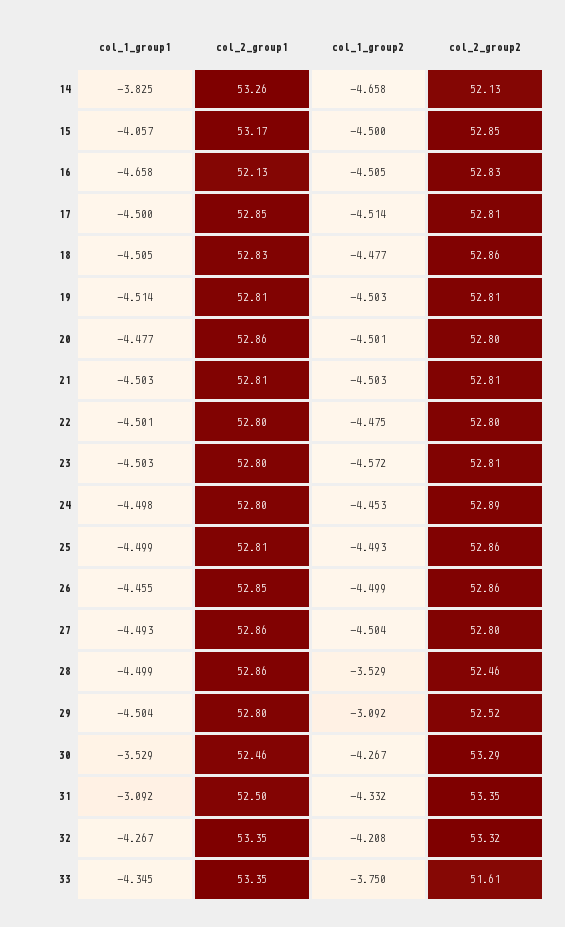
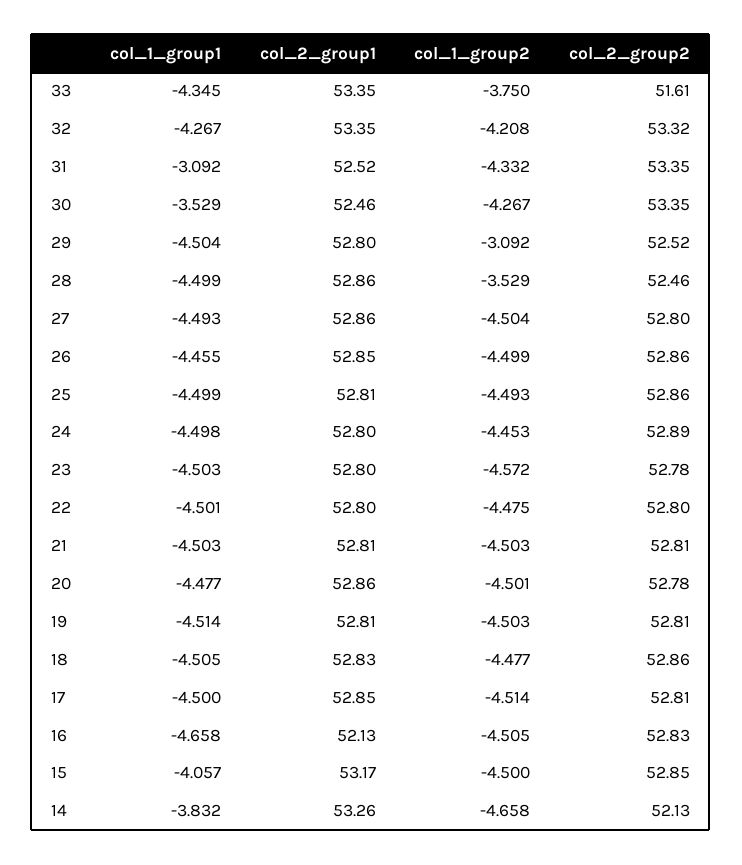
  {
    "col_1_group1": {
-     "14": -3.825,
+     "14": -3.832,
      "15": -4.057,
      "16": -4.658,
      "17": -4.5,
      "18": -4.505,
      "19": -4.514,
      "20": -4.477,
      "21": -4.503,
      "22": -4.501,
      "23": -4.503,
      "24": -4.498,
      "25": -4.499,
      "26": -4.455,
      "27": -4.493,
      "28": -4.499,
      "29": -4.504,
      "30": -3.529,
      "31": -3.092,
      "32": -4.267,
      "33": -4.345
    },
    "col_2_group1": {
      "14": 53.26,
      "15": 53.17,
      "16": 52.13,
      "17": 52.85,
      "18": 52.83,
      "19": 52.81,
      "20": 52.86,
      "21": 52.81,
      "22": 52.8,
      "23": 52.8,
      "24": 52.8,
      "25": 52.81,
      "26": 52.85,
      "27": 52.86,
      "28": 52.86,
      "29": 52.8,
      "30": 52.46,
-     "31": 52.5,
+     "31": 52.52,
      "32": 53.35,
      "33": 53.35
    },
    "col_1_group2": {
      "14": -4.658,
      "15": -4.5,
      "16": -4.505,
      "17": -4.514,
      "18": -4.477,
      "19": -4.503,
      "20": -4.501,
      "21": -4.503,
      "22": -4.475,
      "23": -4.572,
      "24": -4.453,
      "25": -4.493,
      "26": -4.499,
      "27": -4.504,
      "28": -3.529,
      "29": -3.092,
      "30": -4.267,
      "31": -4.332,
      "32": -4.208,
      "33": -3.75
    },
    "col_2_group2": {
      "14": 52.13,
      "15": 52.85,
      "16": 52.83,
      "17": 52.81,
      "18": 52.86,
      "19": 52.81,
-     "20": 52.8,
+     "20": 52.78,
      "21": 52.81,
      "22": 52.8,
-     "23": 52.81,
+     "23": 52.78,
      "24": 52.89,
      "25": 52.86,
      "26": 52.86,
      "27": 52.8,
      "28": 52.46,
      "29": 52.52,
-     "30": 53.29,
+     "30": 53.35,
      "31": 53.35,
      "32": 53.32,
      "33": 51.61
    }
  }

